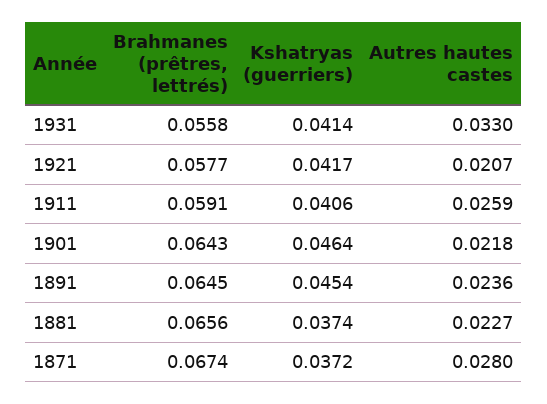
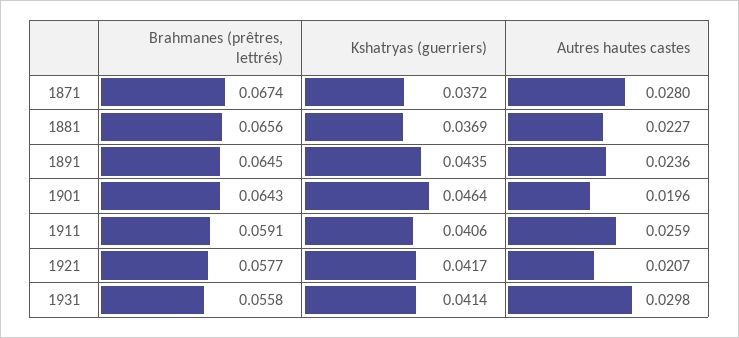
  {
    "Brahmanes (prêtres, lettrés)": {
      "1931": 0.0558,
      "1921": 0.0577,
      "1911": 0.0591,
      "1901": 0.0643,
      "1891": 0.0645,
      "1881": 0.0656,
      "1871": 0.0674
    },
    "Kshatryas (guerriers)": {
      "1931": 0.0414,
      "1921": 0.0417,
      "1911": 0.0406,
      "1901": 0.0464,
-     "1891": 0.0454,
+     "1891": 0.0435,
-     "1881": 0.0374,
+     "1881": 0.0369,
      "1871": 0.0372
    },
    "Autres hautes castes": {
-     "1931": 0.033,
+     "1931": 0.0298,
      "1921": 0.0207,
      "1911": 0.0259,
-     "1901": 0.0218,
+     "1901": 0.0196,
      "1891": 0.0236,
      "1881": 0.0227,
      "1871": 0.028
    }
  }

